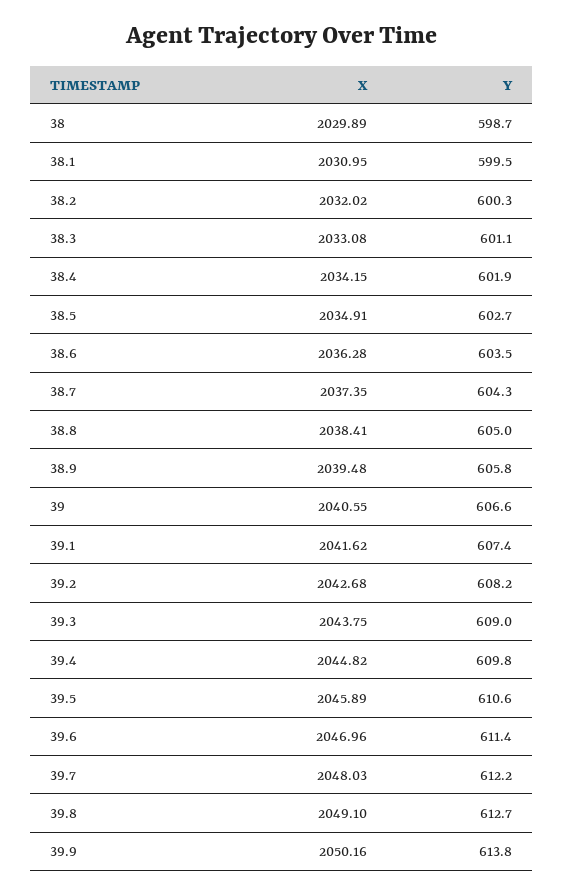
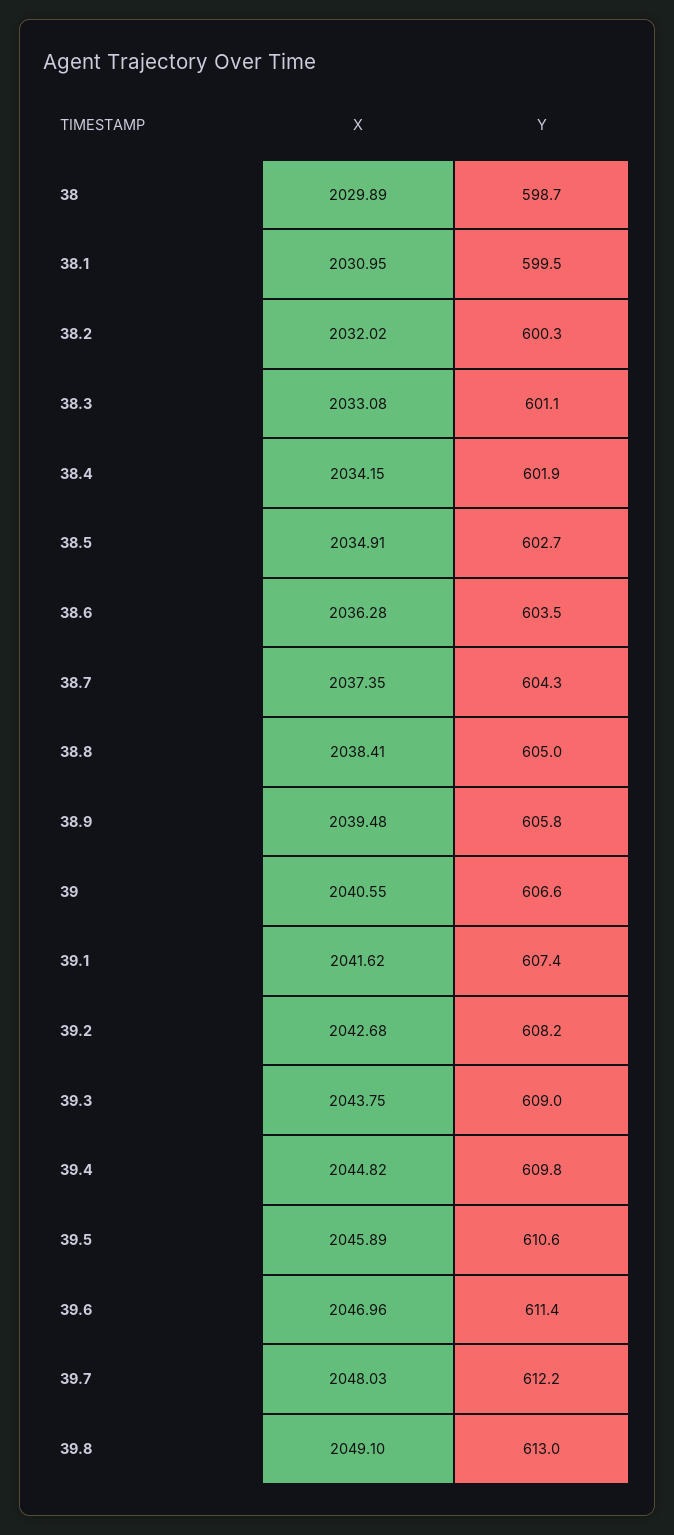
  {
    "X": {
      "38": 2029.89,
      "38.1": 2030.95,
      "38.2": 2032.02,
      "38.3": 2033.08,
      "38.4": 2034.15,
      "38.5": 2034.91,
      "38.6": 2036.28,
      "38.7": 2037.35,
      "38.8": 2038.41,
      "38.9": 2039.48,
      "39": 2040.55,
      "39.1": 2041.62,
      "39.2": 2042.68,
      "39.3": 2043.75,
      "39.4": 2044.82,
      "39.5": 2045.89,
      "39.6": 2046.96,
      "39.7": 2048.03,
-     "39.8": 2049.1,
+     "39.8": 2049.1
-     "39.9": 2050.16
    },
    "Y": {
      "38": 598.7,
      "38.1": 599.5,
      "38.2": 600.3,
      "38.3": 601.1,
      "38.4": 601.9,
      "38.5": 602.7,
      "38.6": 603.5,
      "38.7": 604.3,
      "38.8": 605,
      "38.9": 605.8,
      "39": 606.6,
      "39.1": 607.4,
      "39.2": 608.2,
      "39.3": 609,
      "39.4": 609.8,
      "39.5": 610.6,
      "39.6": 611.4,
      "39.7": 612.2,
-     "39.8": 612.7,
+     "39.8": 613
-     "39.9": 613.8
    }
  }

